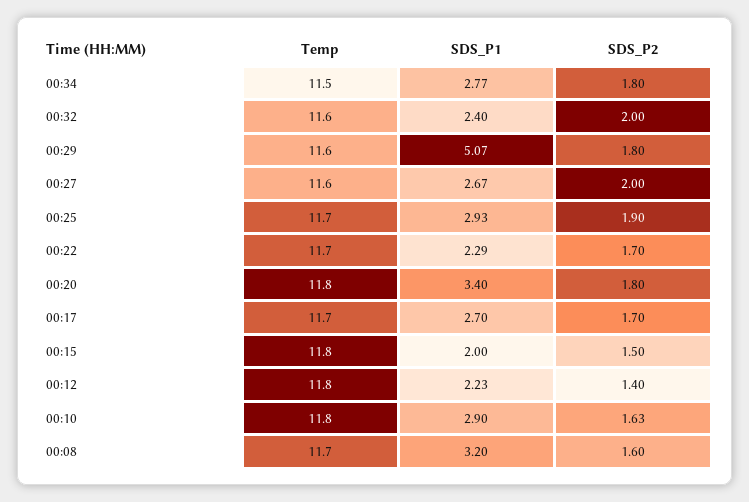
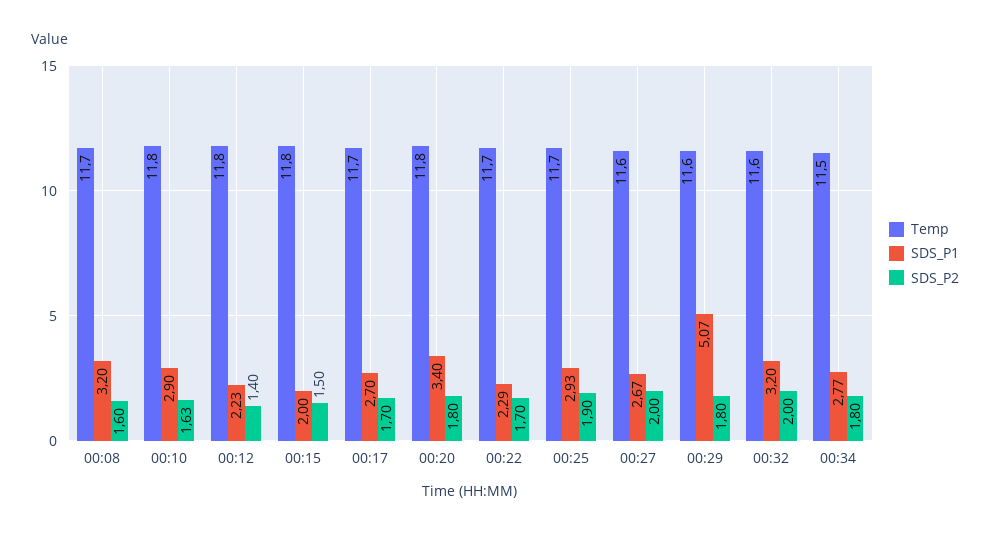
  {
    "Temp": {
      "00:34": 11.5,
      "00:32": 11.6,
      "00:29": 11.6,
      "00:27": 11.6,
      "00:25": 11.7,
      "00:22": 11.7,
      "00:20": 11.8,
      "00:17": 11.7,
      "00:15": 11.8,
      "00:12": 11.8,
      "00:10": 11.8,
      "00:08": 11.7
    },
    "SDS_P1": {
      "00:34": 2.77,
-     "00:32": 2.4,
+     "00:32": 3.2,
      "00:29": 5.07,
      "00:27": 2.67,
      "00:25": 2.93,
      "00:22": 2.29,
      "00:20": 3.4,
      "00:17": 2.7,
      "00:15": 2,
      "00:12": 2.23,
      "00:10": 2.9,
      "00:08": 3.2
    },
    "SDS_P2": {
      "00:34": 1.8,
      "00:32": 2,
      "00:29": 1.8,
      "00:27": 2,
      "00:25": 1.9,
      "00:22": 1.7,
      "00:20": 1.8,
      "00:17": 1.7,
      "00:15": 1.5,
      "00:12": 1.4,
      "00:10": 1.63,
      "00:08": 1.6
    }
  }

